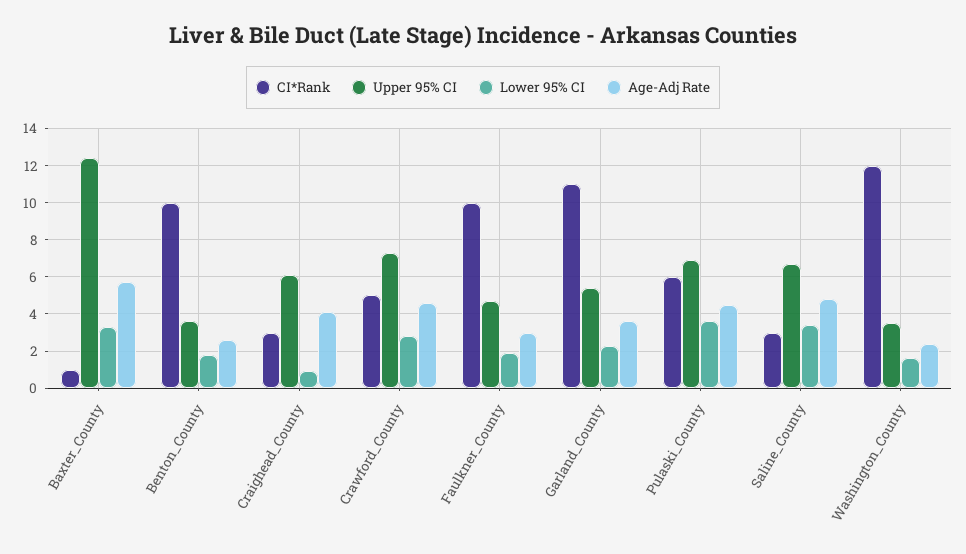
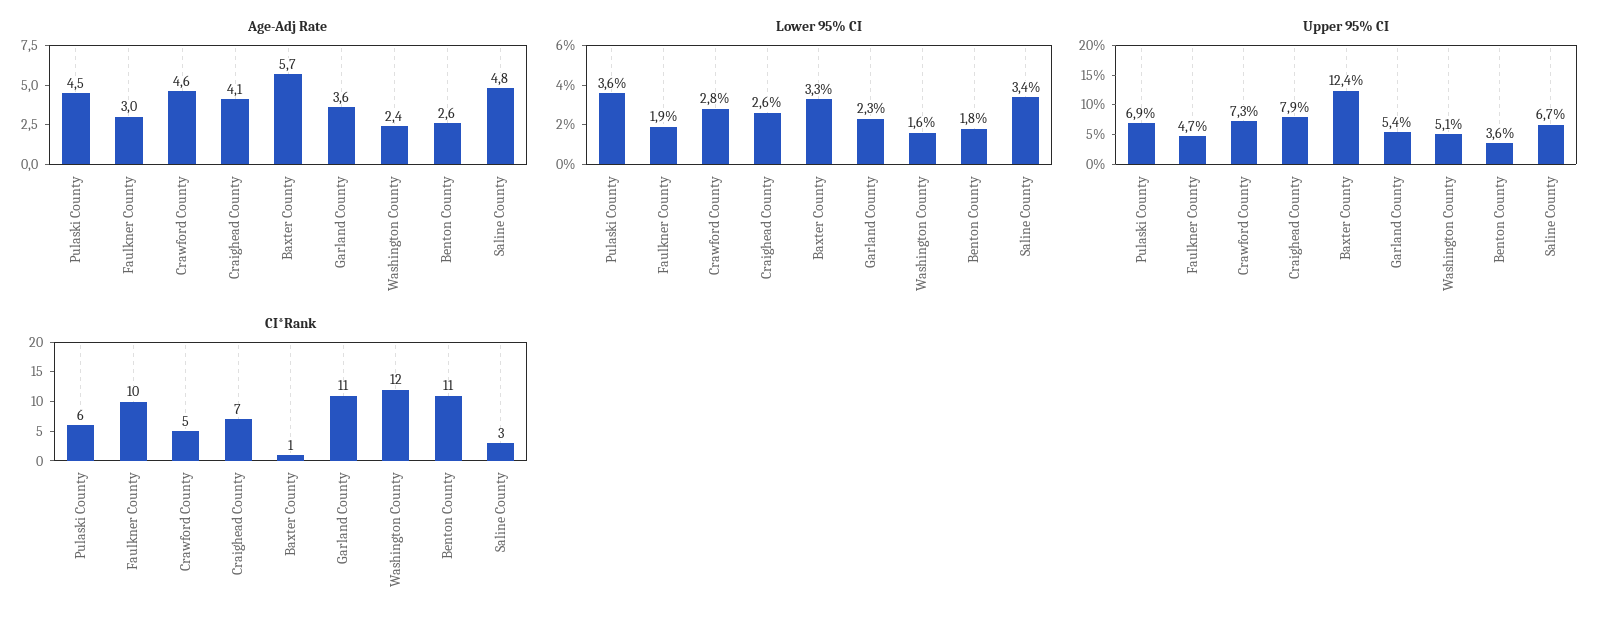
  {
    "CI*Rank": {
      "Baxter_County": 1,
-     "Benton_County": 10,
+     "Benton_County": 11,
-     "Craighead_County": 3,
+     "Craighead_County": 7,
      "Crawford_County": 5,
      "Faulkner_County": 10,
      "Garland_County": 11,
      "Pulaski_County": 6,
      "Saline_County": 3,
      "Washington_County": 12
    },
    "Upper 95% CI": {
      "Baxter_County": 12.4,
      "Benton_County": 3.6,
-     "Craighead_County": 6,
+     "Craighead_County": 7.9,
      "Crawford_County": 7.3,
      "Faulkner_County": 4.7,
      "Garland_County": 5.4,
      "Pulaski_County": 6.9,
      "Saline_County": 6.7,
-     "Washington_County": 3.5
+     "Washington_County": 5.1
    },
    "Lower 95% CI": {
      "Baxter_County": 3.3,
      "Benton_County": 1.8,
-     "Craighead_County": 1,
+     "Craighead_County": 2.6,
      "Crawford_County": 2.8,
      "Faulkner_County": 1.9,
      "Garland_County": 2.3,
      "Pulaski_County": 3.6,
      "Saline_County": 3.4,
      "Washington_County": 1.6
    },
    "Age-Adj Rate": {
      "Baxter_County": 5.7,
      "Benton_County": 2.6,
      "Craighead_County": 4.1,
      "Crawford_County": 4.6,
      "Faulkner_County": 3,
      "Garland_County": 3.6,
      "Pulaski_County": 4.5,
      "Saline_County": 4.8,
      "Washington_County": 2.4
    }
  }

